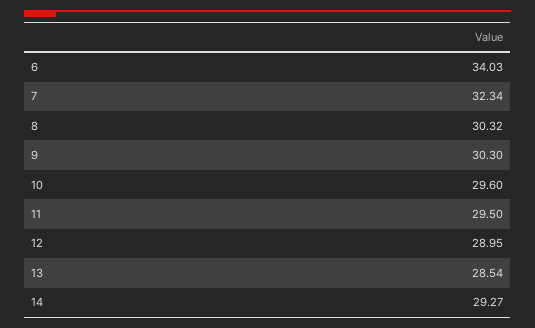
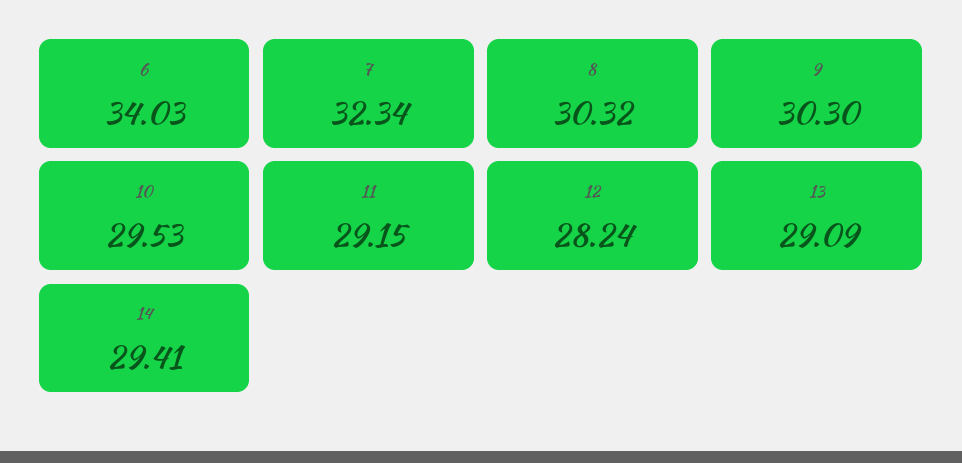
  {
    "6": 34.03,
    "7": 32.34,
    "8": 30.32,
    "9": 30.3,
-   "10": 29.6,
+   "10": 29.53,
-   "11": 29.5,
+   "11": 29.15,
-   "12": 28.95,
+   "12": 28.24,
-   "13": 28.54,
+   "13": 29.09,
-   "14": 29.27
+   "14": 29.41
  }

